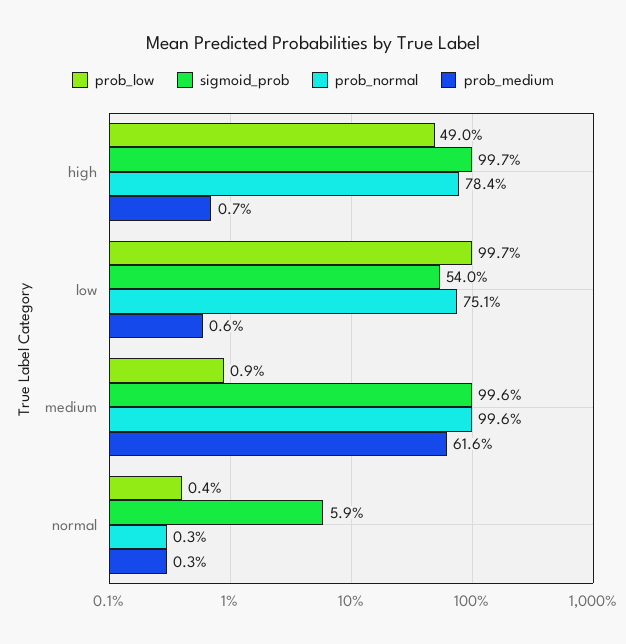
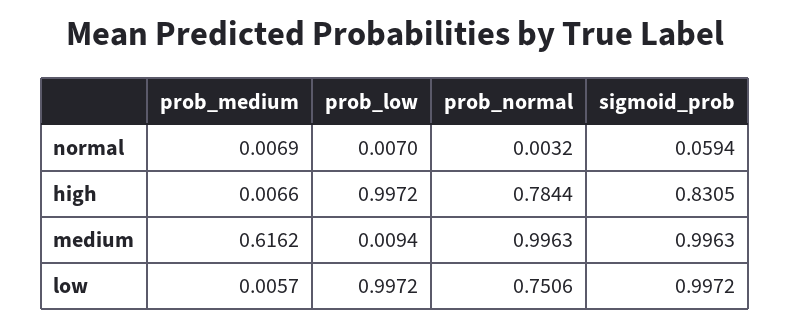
  {
    "prob_low": {
-     "high": 0.49,
+     "high": 0.9972,
      "low": 0.9972,
      "medium": 0.0094,
-     "normal": 0.004
+     "normal": 0.007
    },
    "sigmoid_prob": {
-     "high": 0.997,
+     "high": 0.8305,
-     "low": 0.54,
+     "low": 0.9972,
      "medium": 0.9963,
      "normal": 0.0594
    },
    "prob_normal": {
      "high": 0.7844,
      "low": 0.7506,
      "medium": 0.9963,
      "normal": 0.0032
    },
    "prob_medium": {
      "high": 0.0066,
      "low": 0.0057,
      "medium": 0.6162,
-     "normal": 0.003
+     "normal": 0.0069
    }
  }

